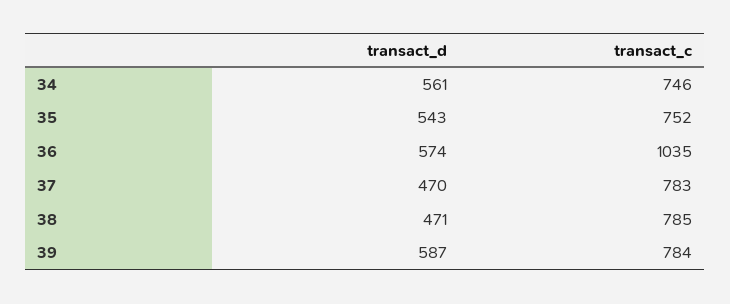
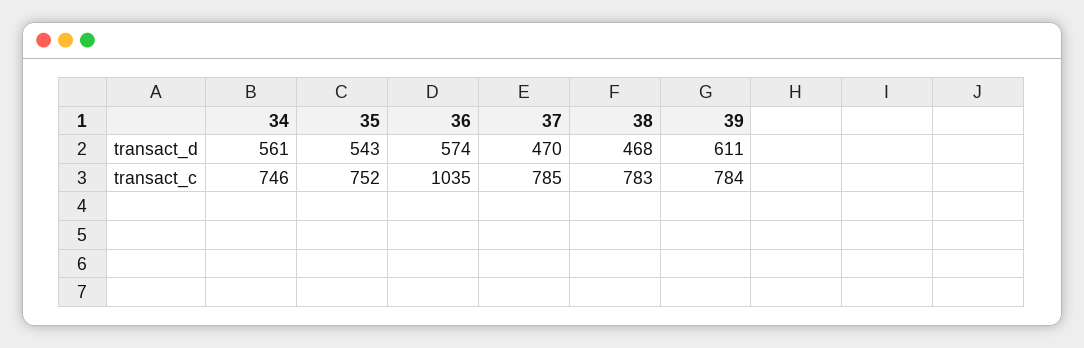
  {
    "transact_d": {
      "34": 561,
      "35": 543,
      "36": 574,
      "37": 470,
-     "38": 471,
+     "38": 468,
-     "39": 587
+     "39": 611
    },
    "transact_c": {
      "34": 746,
      "35": 752,
      "36": 1035,
-     "37": 783,
+     "37": 785,
-     "38": 785,
+     "38": 783,
      "39": 784
    }
  }

